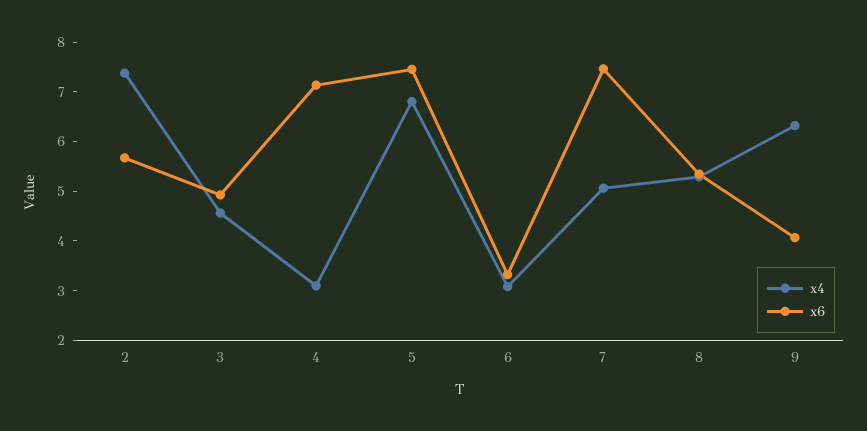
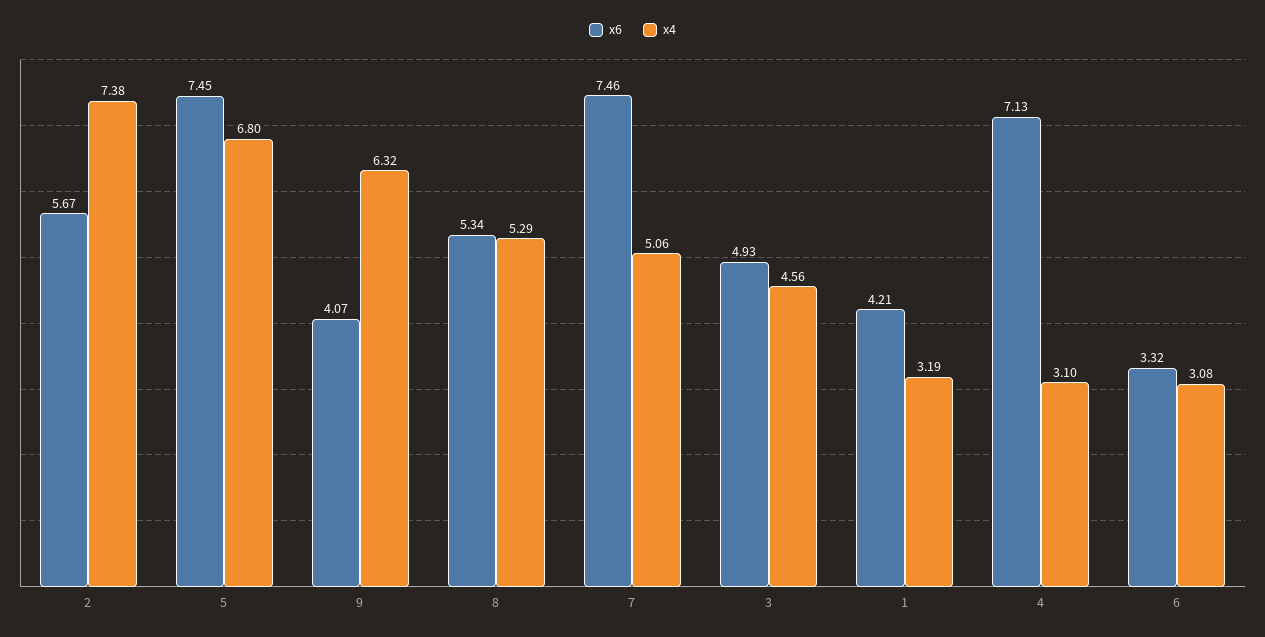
  {
    "x4": {
      "2": 7.38,
      "3": 4.56,
      "4": 3.1,
      "5": 6.8,
      "6": 3.08,
      "7": 5.06,
      "8": 5.29,
-     "9": 6.32
+     "9": 6.32,
+     "1": 3.19
    },
    "x6": {
      "2": 5.67,
      "3": 4.93,
      "4": 7.13,
      "5": 7.45,
      "6": 3.32,
      "7": 7.46,
      "8": 5.34,
-     "9": 4.07
+     "9": 4.07,
+     "1": 4.21
    }
  }

